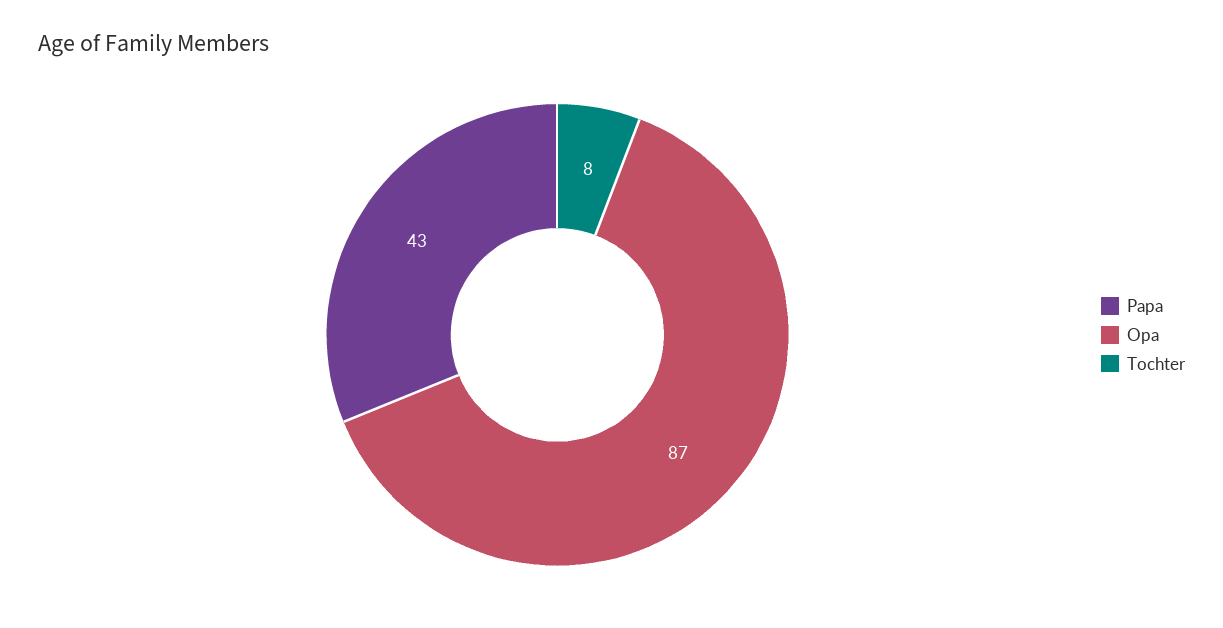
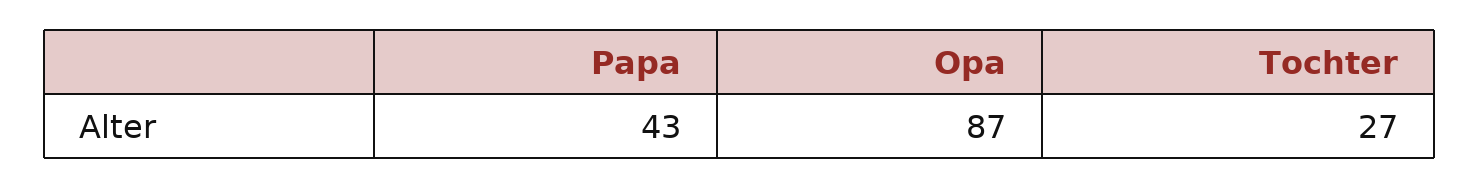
  {
    "Papa": 43,
    "Opa": 87,
-   "Tochter": 8
+   "Tochter": 27
  }

